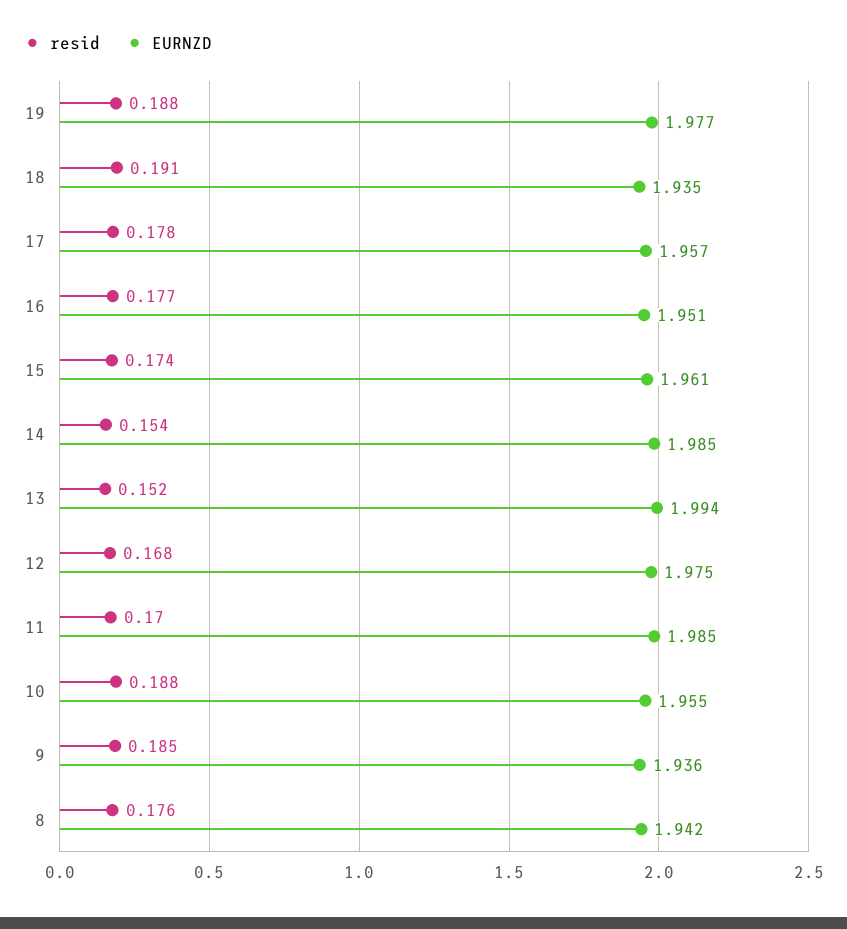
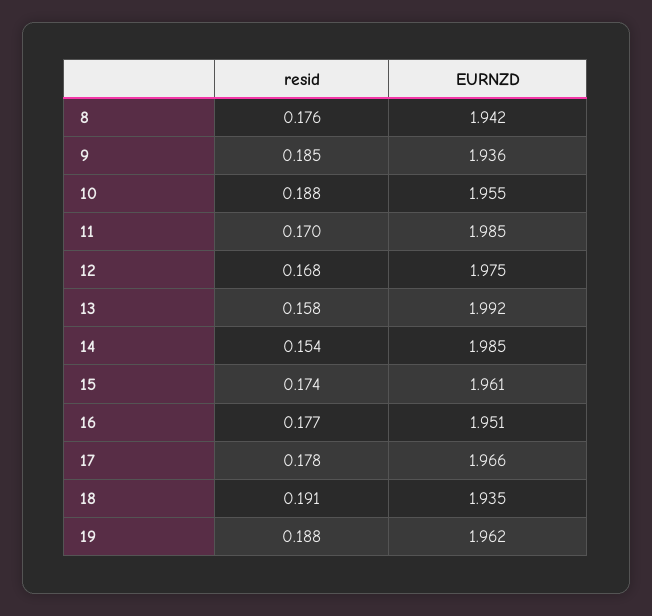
  {
    "resid": {
      "19": 0.188,
      "18": 0.191,
      "17": 0.178,
      "16": 0.177,
      "15": 0.174,
      "14": 0.154,
-     "13": 0.152,
+     "13": 0.158,
      "12": 0.168,
      "11": 0.17,
      "10": 0.188,
      "9": 0.185,
      "8": 0.176
    },
    "EURNZD": {
-     "19": 1.977,
+     "19": 1.962,
      "18": 1.935,
-     "17": 1.957,
+     "17": 1.966,
      "16": 1.951,
      "15": 1.961,
      "14": 1.985,
-     "13": 1.994,
+     "13": 1.992,
      "12": 1.975,
      "11": 1.985,
      "10": 1.955,
      "9": 1.936,
      "8": 1.942
    }
  }

